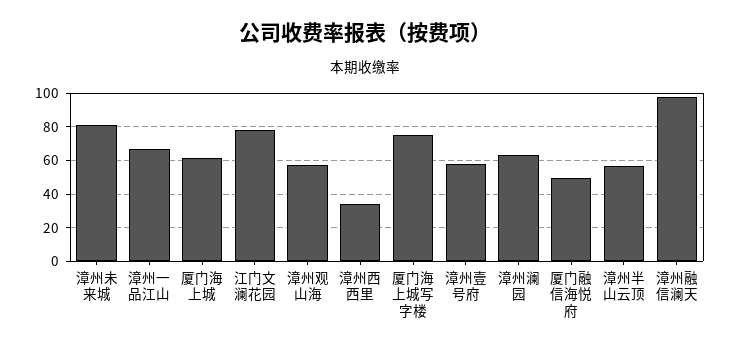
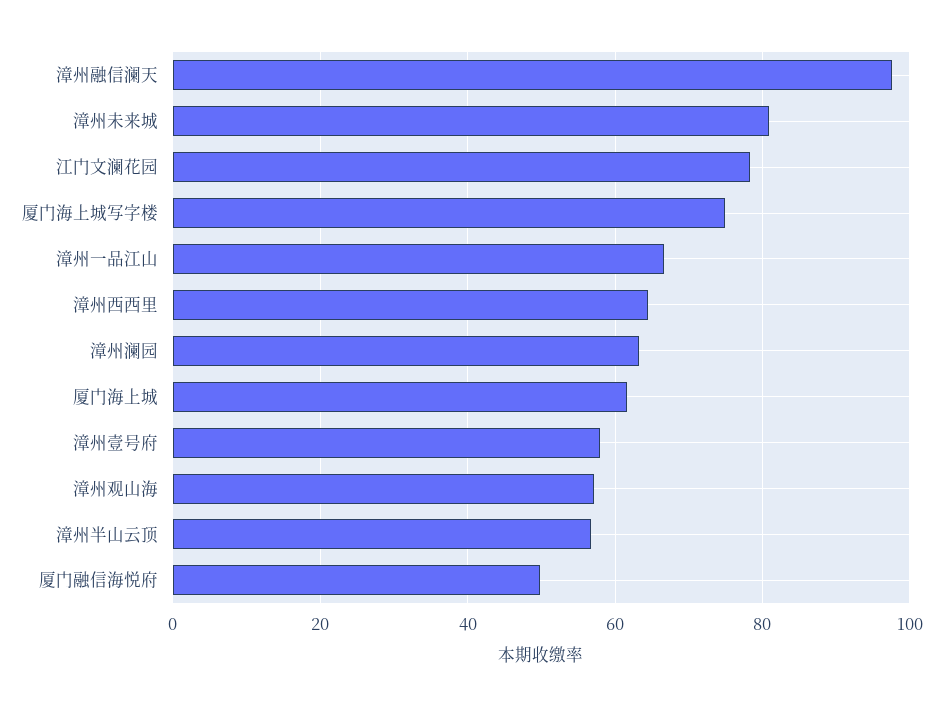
  {
    "漳州未来城": 80,
    "漳州一品江山": 66,
    "厦门海上城": 62,
    "江门文澜花园": 78,
    "漳州观山海": 58,
-   "漳州西西里": 35,
+   "漳州西西里": 64,
    "厦门海上城写字楼": 74,
    "漳州壹号府": 58,
    "漳州澜园": 64,
    "厦门融信海悦府": 50,
    "漳州半山云顶": 56,
    "漳州融信澜天": 98
  }

